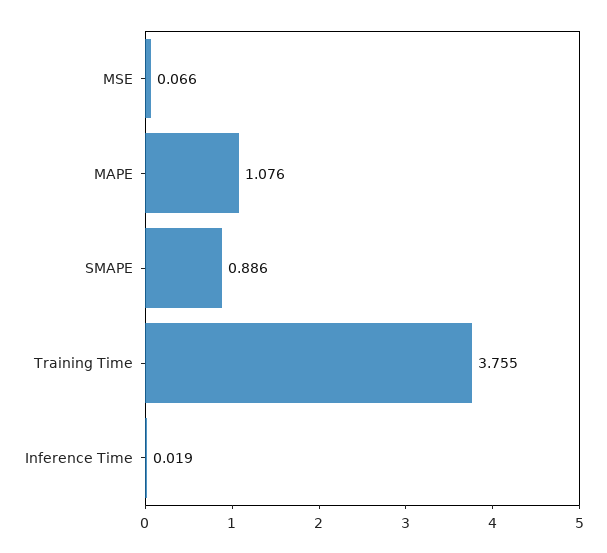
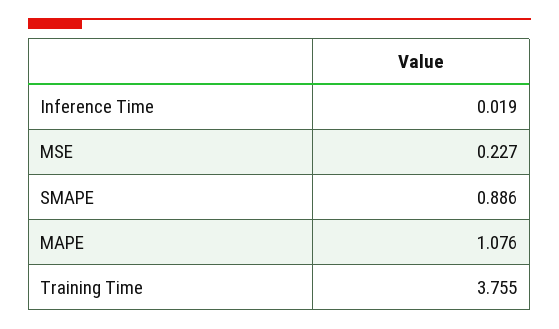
  {
-   "MSE": 0.066,
+   "MSE": 0.227,
    "MAPE": 1.076,
    "SMAPE": 0.886,
    "Training Time": 3.755,
    "Inference Time": 0.019
  }

